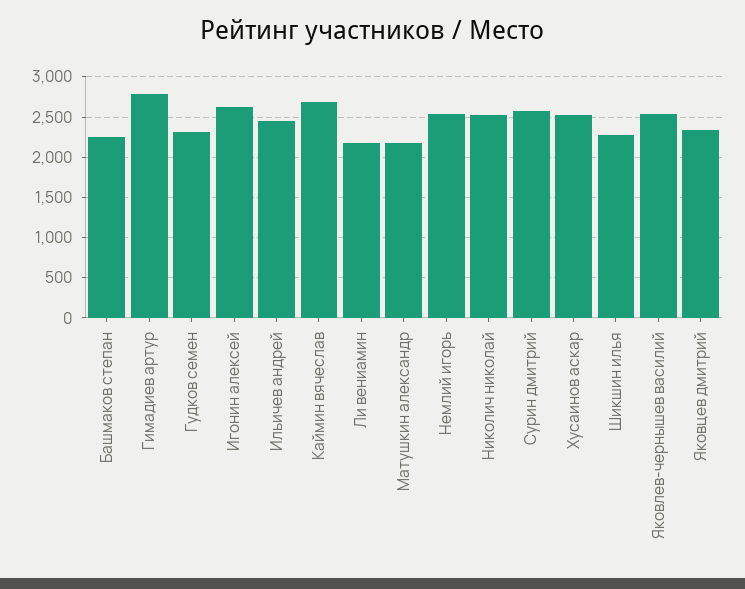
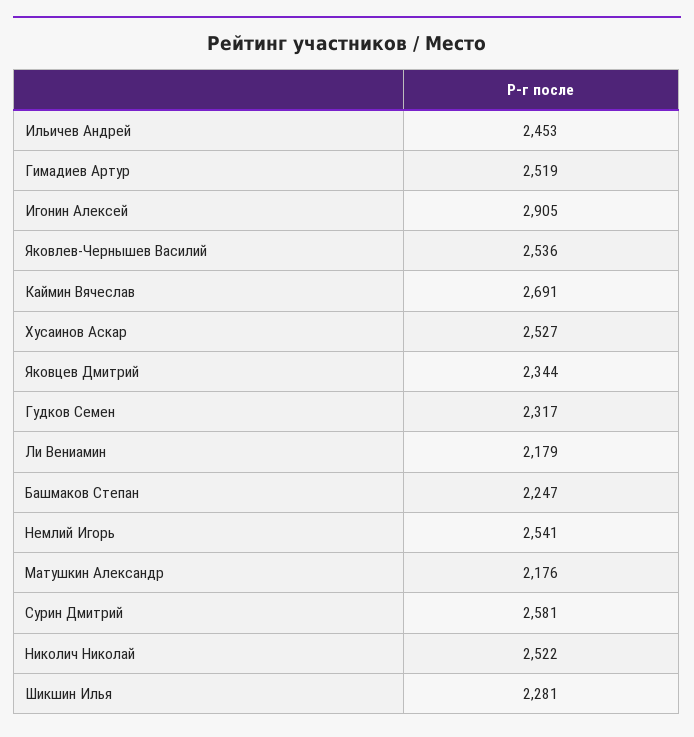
  {
    "Башмаков степан": 2247,
-   "Гимадиев артур": 2800,
+   "Гимадиев артур": 2519,
    "Гудков семен": 2317,
-   "Игонин алексей": 2600,
+   "Игонин алексей": 2905,
    "Ильичев андрей": 2453,
    "Каймин вячеслав": 2691,
    "Ли вениамин": 2179,
    "Матушкин александр": 2176,
    "Немлий игорь": 2541,
    "Николич николай": 2522,
    "Сурин дмитрий": 2581,
    "Хусаинов аскар": 2527,
    "Шикшин илья": 2281,
    "Яковлев-чернышев василий": 2536,
    "Яковцев дмитрий": 2344
  }

